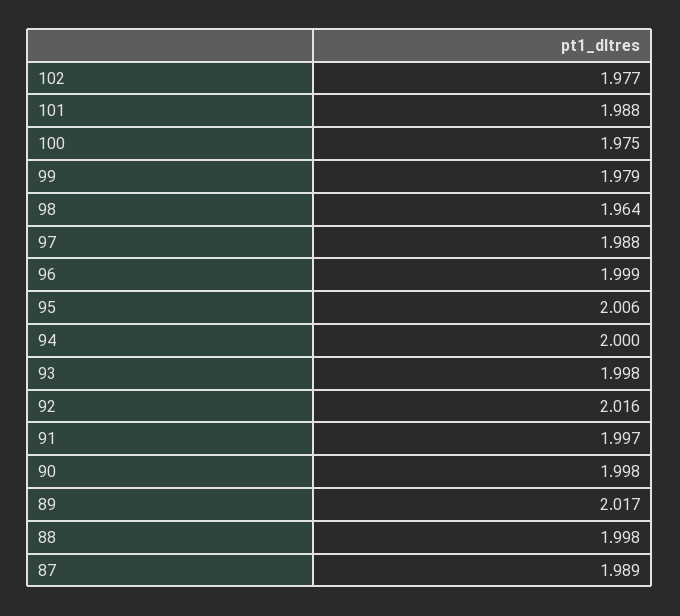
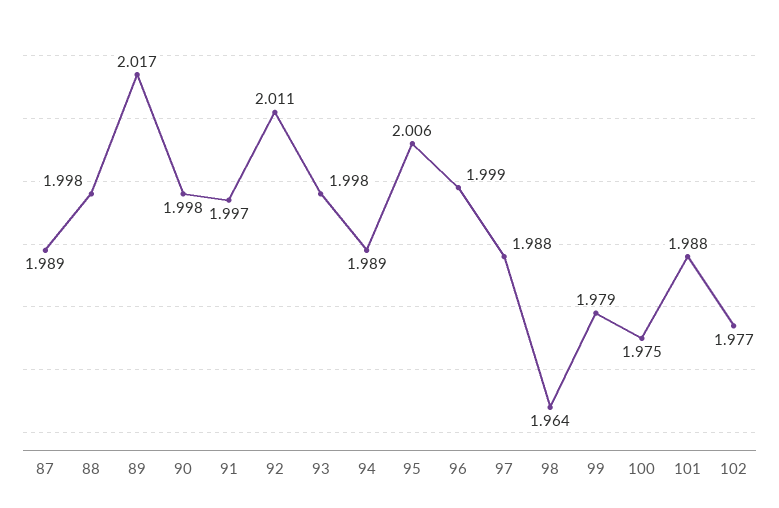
  {
    "102": 1.977,
    "101": 1.988,
    "100": 1.975,
    "99": 1.979,
    "98": 1.964,
    "97": 1.988,
    "96": 1.999,
    "95": 2.006,
-   "94": 2,
+   "94": 1.989,
    "93": 1.998,
-   "92": 2.016,
+   "92": 2.011,
    "91": 1.997,
    "90": 1.998,
    "89": 2.017,
    "88": 1.998,
    "87": 1.989
  }

